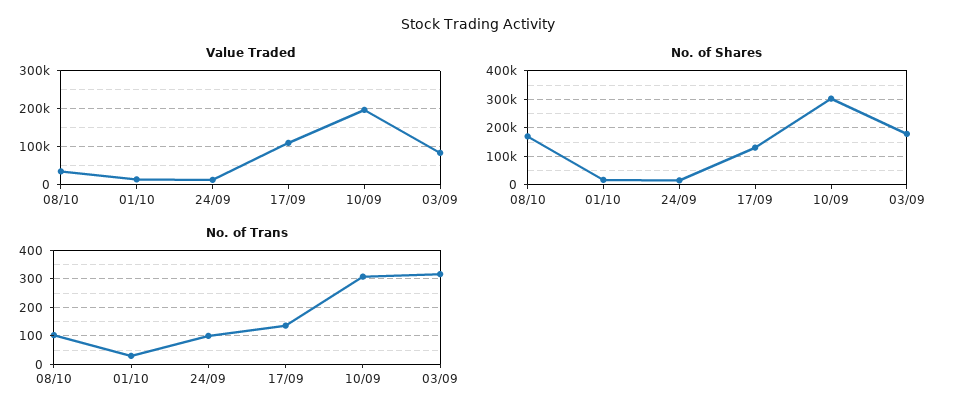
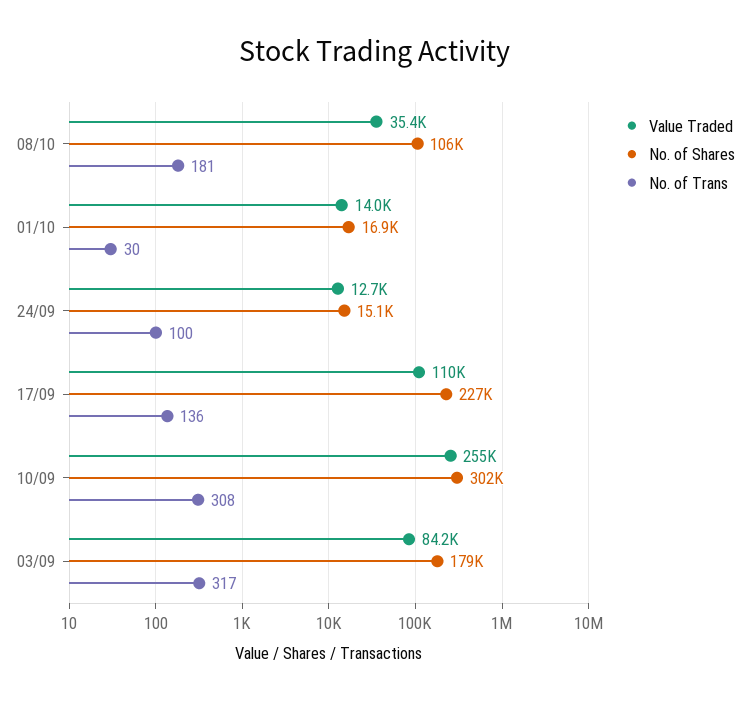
  {
    "Value Traded": {
      "08/10": 35400,
      "01/10": 14000,
      "24/09": 12700,
      "17/09": 110000,
-     "10/09": 200000,
+     "10/09": 255000,
      "03/09": 84200
    },
    "No. of Shares": {
-     "08/10": 175000,
+     "08/10": 106000,
      "01/10": 16900,
      "24/09": 15100,
-     "17/09": 125000,
+     "17/09": 227000,
      "10/09": 302000,
      "03/09": 179000
    },
    "No. of Trans": {
-     "08/10": 100,
+     "08/10": 181,
      "01/10": 30,
      "24/09": 100,
      "17/09": 136,
      "10/09": 308,
      "03/09": 317
    }
  }

